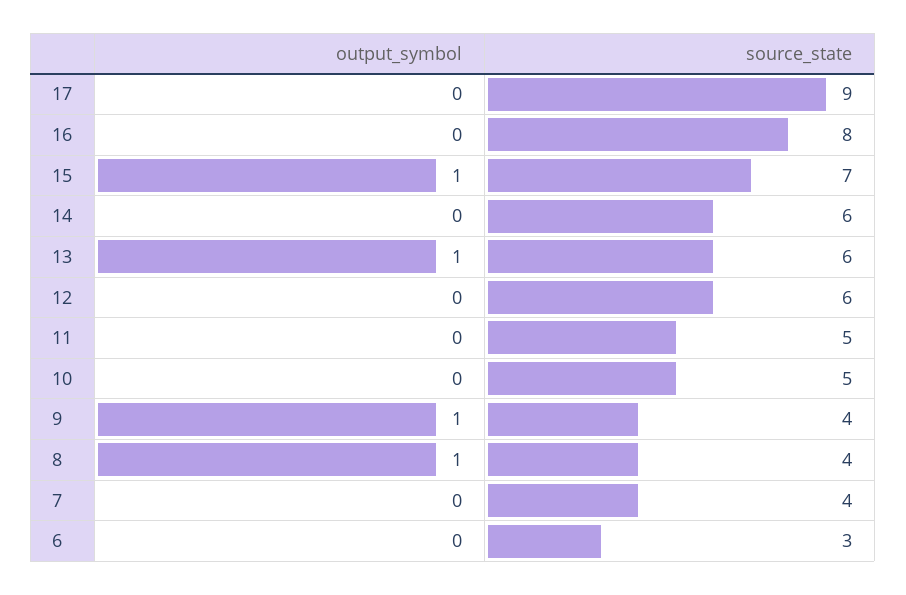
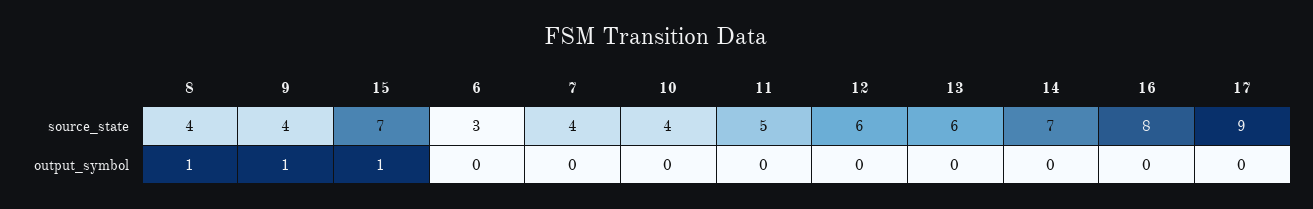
  {
    "output_symbol": {
      "17": 0,
      "16": 0,
      "15": 1,
      "14": 0,
-     "13": 1,
+     "13": 0,
      "12": 0,
      "11": 0,
      "10": 0,
      "9": 1,
      "8": 1,
      "7": 0,
      "6": 0
    },
    "source_state": {
      "17": 9,
      "16": 8,
      "15": 7,
-     "14": 6,
+     "14": 7,
      "13": 6,
      "12": 6,
      "11": 5,
-     "10": 5,
+     "10": 4,
      "9": 4,
      "8": 4,
      "7": 4,
      "6": 3
    }
  }

